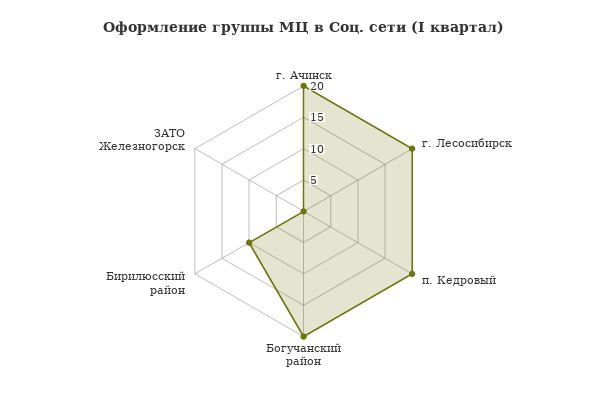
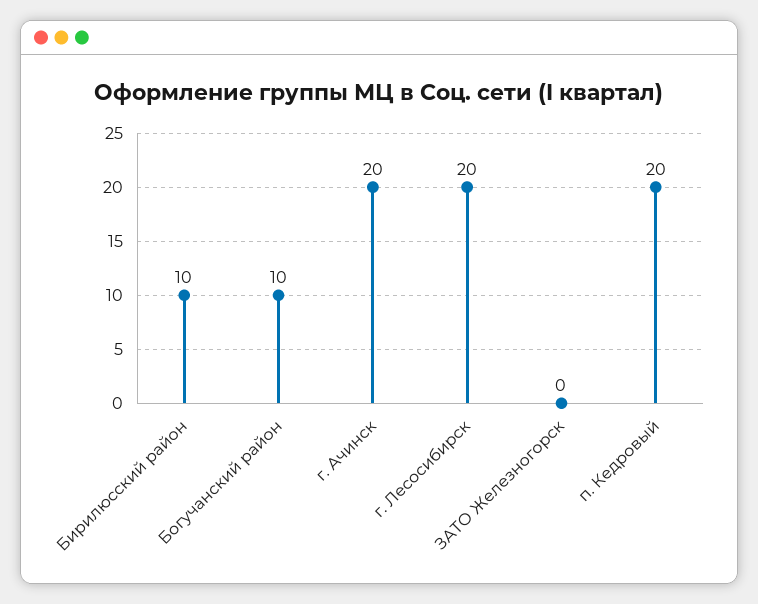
  {
    "г. Ачинск": 20,
    "г. Лесосибирск": 20,
    "п. Кедровый": 20,
-   "Богучанский район": 20,
+   "Богучанский район": 10,
    "Бирилюсский район": 10,
    "ЗАТО Железногорск": 0
  }

